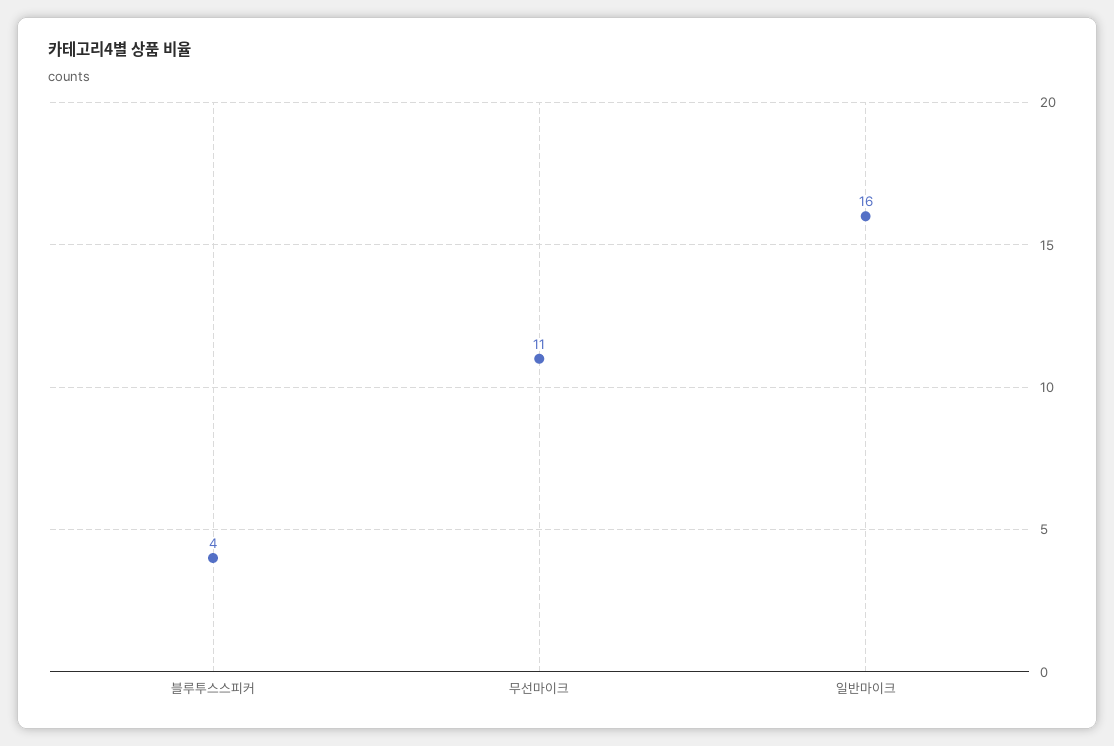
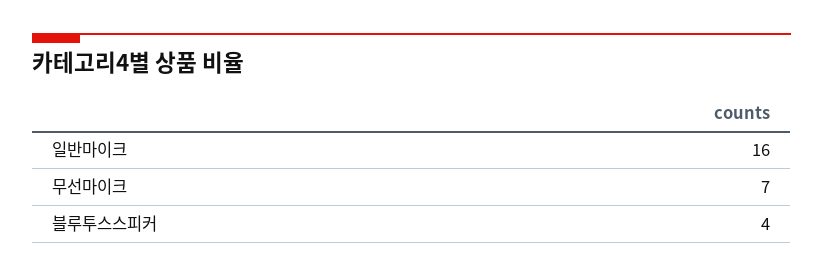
  {
    "블루투스스피커": 4,
-   "무선마이크": 11,
+   "무선마이크": 7,
    "일반마이크": 16
  }

